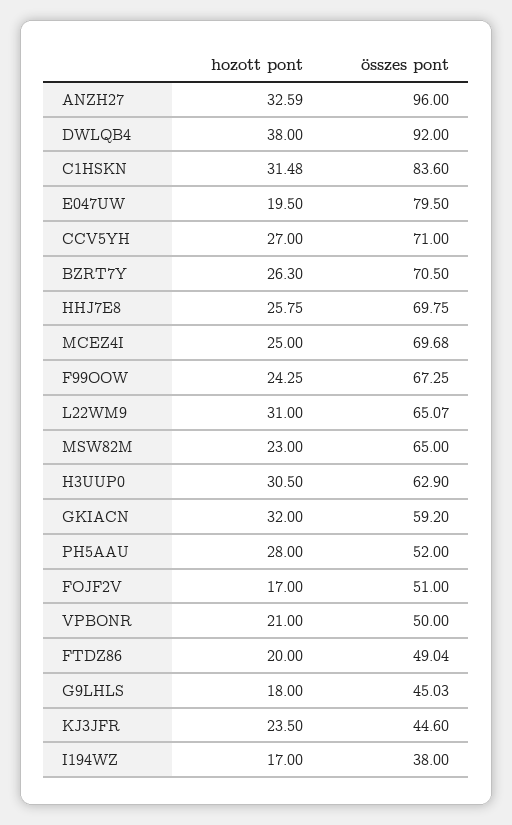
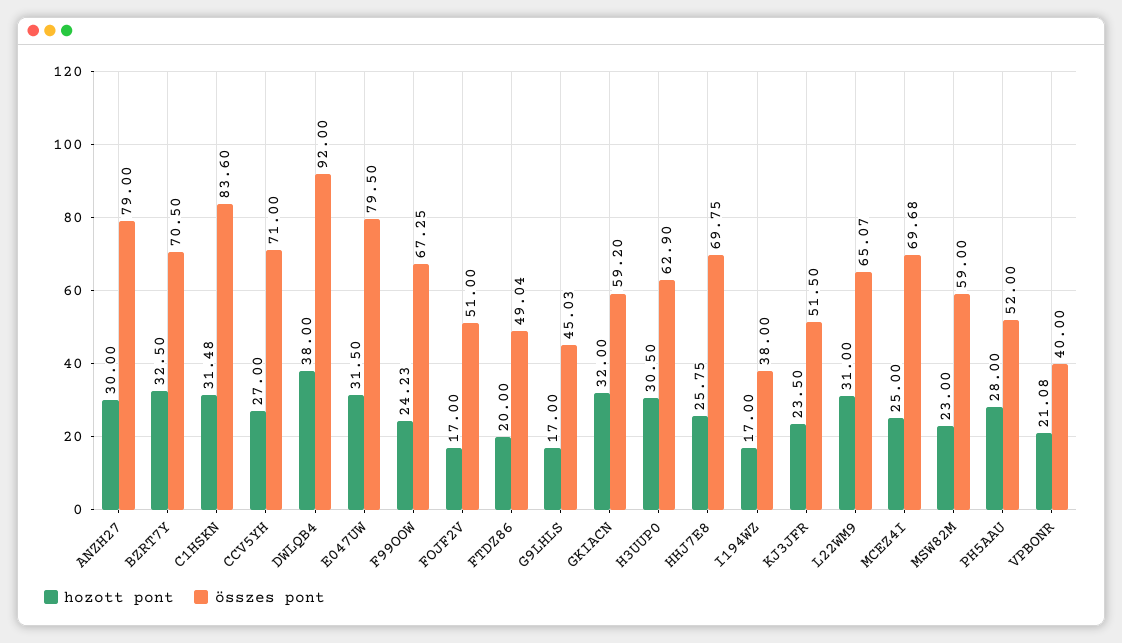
  {
    "hozott pont": {
-     "ANZH27": 32.59,
+     "ANZH27": 30,
      "DWLQB4": 38,
      "C1HSKN": 31.48,
-     "E047UW": 19.5,
+     "E047UW": 31.5,
      "CCV5YH": 27,
-     "BZRT7Y": 26.3,
+     "BZRT7Y": 32.5,
      "HHJ7E8": 25.75,
      "MCEZ4I": 25,
-     "F99OOW": 24.25,
+     "F99OOW": 24.23,
      "L22WM9": 31,
      "MSW82M": 23,
      "H3UUP0": 30.5,
      "GKIACN": 32,
      "PH5AAU": 28,
      "FOJF2V": 17,
-     "VPBONR": 21,
+     "VPBONR": 21.08,
      "FTDZ86": 20,
-     "G9LHLS": 18,
+     "G9LHLS": 17,
      "KJ3JFR": 23.5,
      "I194WZ": 17
    },
    "összes pont": {
-     "ANZH27": 96,
+     "ANZH27": 79,
      "DWLQB4": 92,
      "C1HSKN": 83.6,
      "E047UW": 79.5,
      "CCV5YH": 71,
      "BZRT7Y": 70.5,
      "HHJ7E8": 69.75,
      "MCEZ4I": 69.68,
      "F99OOW": 67.25,
      "L22WM9": 65.07,
-     "MSW82M": 65,
+     "MSW82M": 59,
      "H3UUP0": 62.9,
      "GKIACN": 59.2,
      "PH5AAU": 52,
      "FOJF2V": 51,
-     "VPBONR": 50,
+     "VPBONR": 40,
      "FTDZ86": 49.04,
      "G9LHLS": 45.03,
-     "KJ3JFR": 44.6,
+     "KJ3JFR": 51.5,
      "I194WZ": 38
    }
  }

